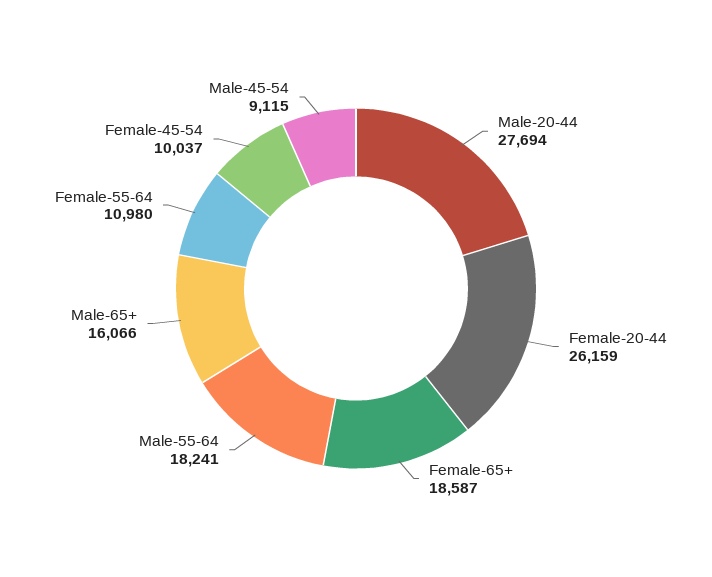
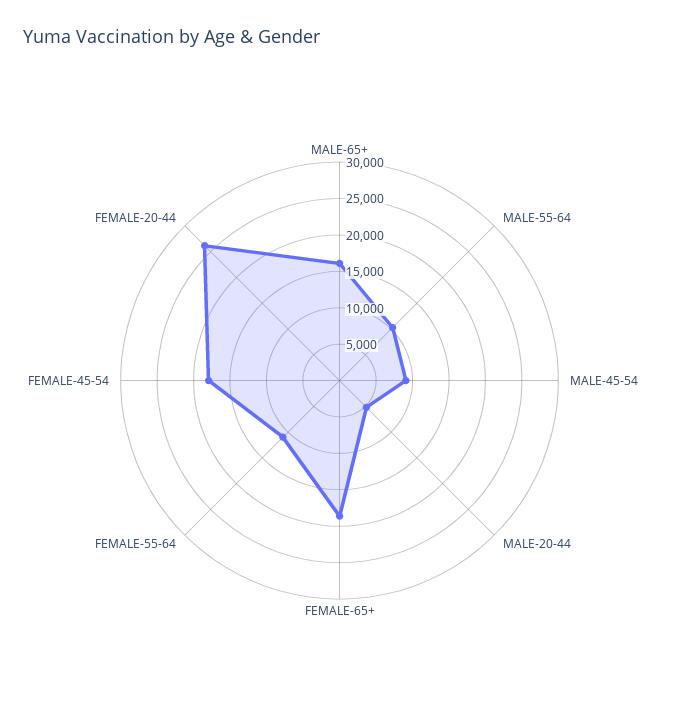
  {
-   "Male-20-44": 27694,
+   "Male-20-44": 5000,
    "Female-20-44": 26159,
    "Female-65+": 18587,
-   "Male-55-64": 18241,
+   "Male-55-64": 10000,
    "Male-65+": 16066,
    "Female-55-64": 10980,
-   "Female-45-54": 10037,
+   "Female-45-54": 17500,
    "Male-45-54": 9115
  }

